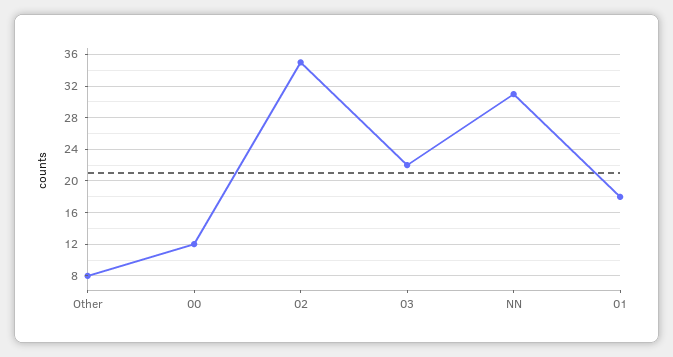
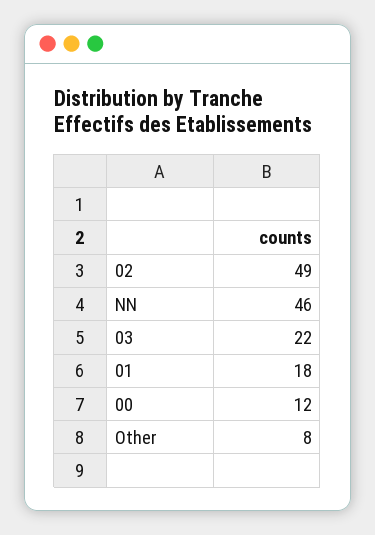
  {
    "Other": 8,
    "00": 12,
-   "02": 35,
+   "02": 49,
    "03": 22,
-   "NN": 31,
+   "NN": 46,
    "01": 18
  }

